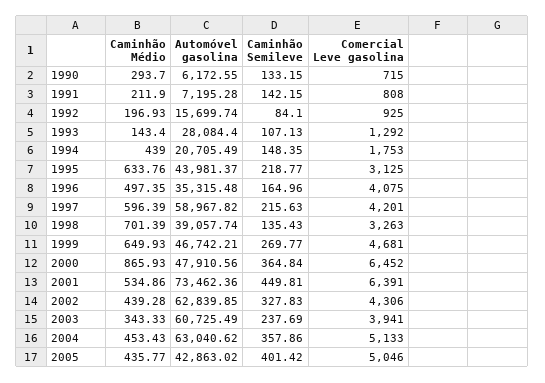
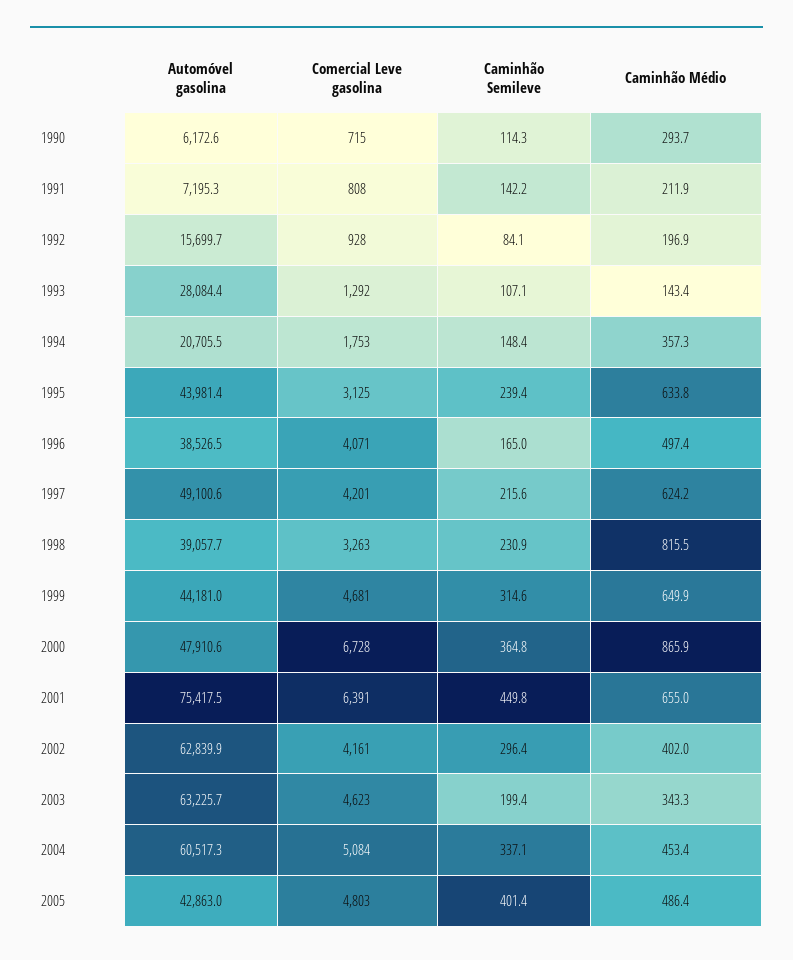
  {
    "Caminhão Médio": {
      "1990": 293.7,
      "1991": 211.9,
      "1992": 196.93,
      "1993": 143.4,
-     "1994": 439,
+     "1994": 357.3,
      "1995": 633.76,
      "1996": 497.35,
-     "1997": 596.39,
+     "1997": 624.2,
-     "1998": 701.39,
+     "1998": 815.5,
      "1999": 649.93,
      "2000": 865.93,
-     "2001": 534.86,
+     "2001": 655,
-     "2002": 439.28,
+     "2002": 402,
      "2003": 343.33,
      "2004": 453.43,
-     "2005": 435.77
+     "2005": 486.4
    },
    "Automóvel gasolina": {
      "1990": 6172.55,
      "1991": 7195.28,
      "1992": 15699.74,
      "1993": 28084.4,
      "1994": 20705.49,
      "1995": 43981.37,
-     "1996": 35315.48,
+     "1996": 38526.5,
-     "1997": 58967.82,
+     "1997": 49100.6,
      "1998": 39057.74,
-     "1999": 46742.21,
+     "1999": 44181,
      "2000": 47910.56,
-     "2001": 73462.36,
+     "2001": 75417.5,
      "2002": 62839.85,
-     "2003": 60725.49,
+     "2003": 63225.7,
-     "2004": 63040.62,
+     "2004": 60517.3,
      "2005": 42863.02
    },
    "Caminhão Semileve": {
-     "1990": 133.15,
+     "1990": 114.3,
      "1991": 142.15,
      "1992": 84.1,
      "1993": 107.13,
      "1994": 148.35,
-     "1995": 218.77,
+     "1995": 239.4,
      "1996": 164.96,
      "1997": 215.63,
-     "1998": 135.43,
+     "1998": 230.9,
-     "1999": 269.77,
+     "1999": 314.6,
      "2000": 364.84,
      "2001": 449.81,
-     "2002": 327.83,
+     "2002": 296.4,
-     "2003": 237.69,
+     "2003": 199.4,
-     "2004": 357.86,
+     "2004": 337.1,
      "2005": 401.42
    },
    "Comercial Leve gasolina": {
      "1990": 715,
      "1991": 808,
-     "1992": 925,
+     "1992": 928,
      "1993": 1292,
      "1994": 1753,
      "1995": 3125,
-     "1996": 4075,
+     "1996": 4071,
      "1997": 4201,
      "1998": 3263,
      "1999": 4681,
-     "2000": 6452,
+     "2000": 6728,
      "2001": 6391,
-     "2002": 4306,
+     "2002": 4161,
-     "2003": 3941,
+     "2003": 4623,
-     "2004": 5133,
+     "2004": 5084,
-     "2005": 5046
+     "2005": 4803
    }
  }

